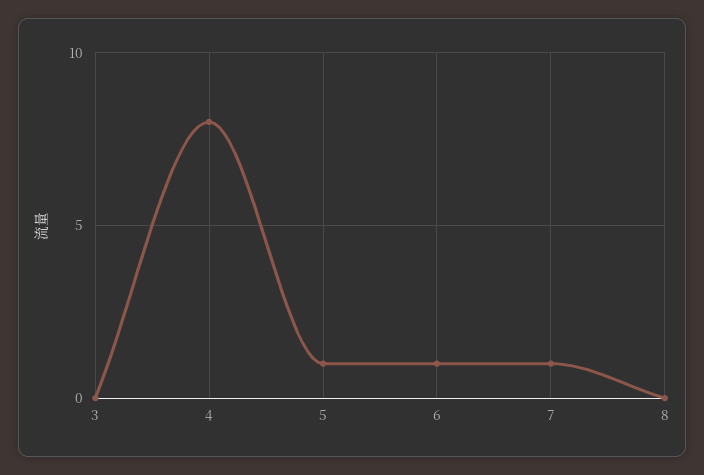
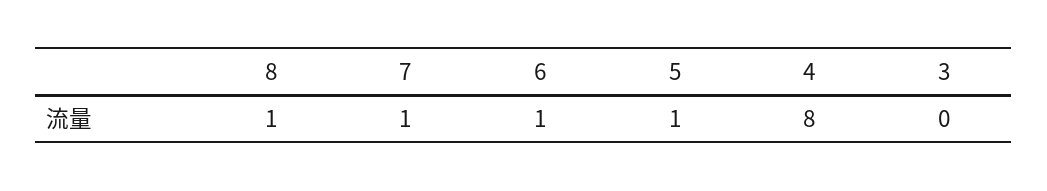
  {
    "3": 0,
    "4": 8,
    "5": 1,
    "6": 1,
    "7": 1,
-   "8": 0
+   "8": 1
  }

